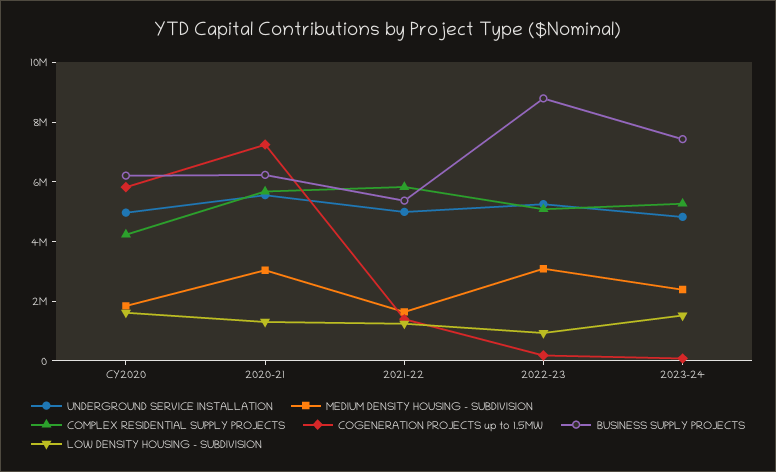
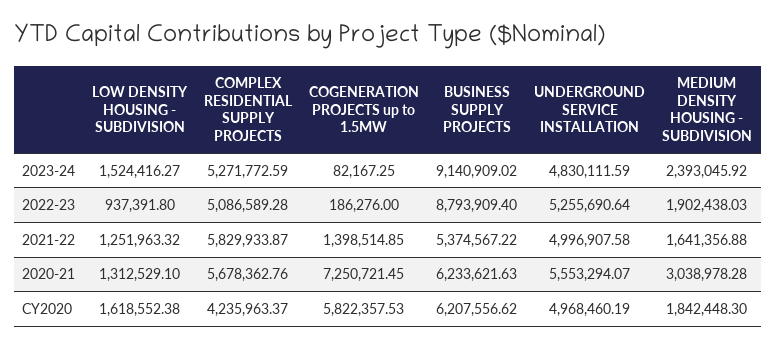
  {
    "UNDERGROUND SERVICE INSTALLATION": {
      "CY2020": 4968460.19,
      "2020-21": 5553294.07,
      "2021-22": 4996907.58,
      "2022-23": 5255690.64,
      "2023-24": 4830111.59
    },
    "MEDIUM DENSITY HOUSING - SUBDIVISION": {
      "CY2020": 1842448.3,
      "2020-21": 3038978.28,
      "2021-22": 1641356.88,
-     "2022-23": 3000000,
+     "2022-23": 1902438.03,
      "2023-24": 2393045.92
    },
    "COMPLEX RESIDENTIAL SUPPLY PROJECTS": {
      "CY2020": 4235963.37,
      "2020-21": 5678362.76,
      "2021-22": 5829933.87,
      "2022-23": 5086589.28,
      "2023-24": 5271772.59
    },
    "COGENERATION PROJECTS up to 1.5MW": {
      "CY2020": 5822357.53,
      "2020-21": 7250721.45,
      "2021-22": 1398514.85,
      "2022-23": 186276,
      "2023-24": 82167.25
    },
    "BUSINESS SUPPLY PROJECTS": {
      "CY2020": 6207556.62,
      "2020-21": 6233621.63,
      "2021-22": 5374567.22,
      "2022-23": 8793909.4,
-     "2023-24": 7500000
+     "2023-24": 9140909.02
    },
    "LOW DENSITY HOUSING - SUBDIVISION": {
      "CY2020": 1618552.38,
      "2020-21": 1312529.1,
      "2021-22": 1251963.32,
      "2022-23": 937391.8,
      "2023-24": 1524416.27
    }
  }

